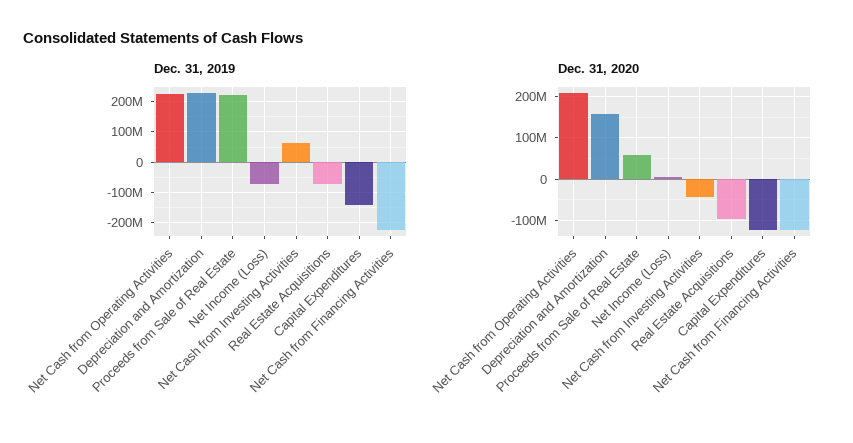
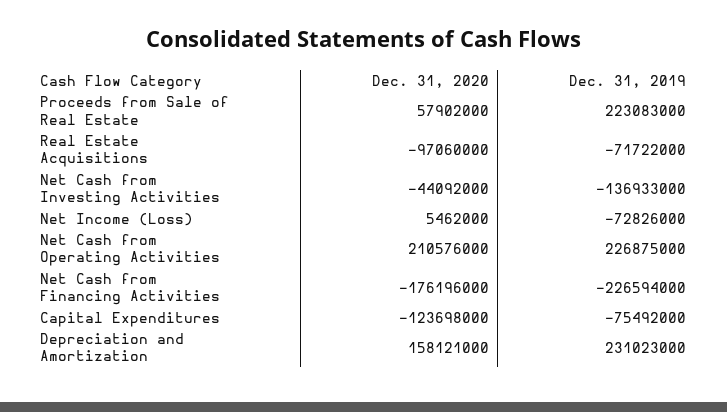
  {
    "Dec. 31, 2019": {
      "Net Cash from Operating Activities": 226875000,
      "Depreciation and Amortization": 231023000,
      "Proceeds from Sale of Real Estate": 223083000,
      "Net Income (Loss)": -72826000,
-     "Net Cash from Investing Activities": 60000000,
+     "Net Cash from Investing Activities": -136933000,
      "Real Estate Acquisitions": -71722000,
-     "Capital Expenditures": -140000000,
+     "Capital Expenditures": -75492000,
      "Net Cash from Financing Activities": -226594000
    },
    "Dec. 31, 2020": {
      "Net Cash from Operating Activities": 210576000,
      "Depreciation and Amortization": 158121000,
      "Proceeds from Sale of Real Estate": 57902000,
      "Net Income (Loss)": 5462000,
      "Net Cash from Investing Activities": -44092000,
      "Real Estate Acquisitions": -97060000,
      "Capital Expenditures": -123698000,
-     "Net Cash from Financing Activities": -120000000
+     "Net Cash from Financing Activities": -176196000
    }
  }

